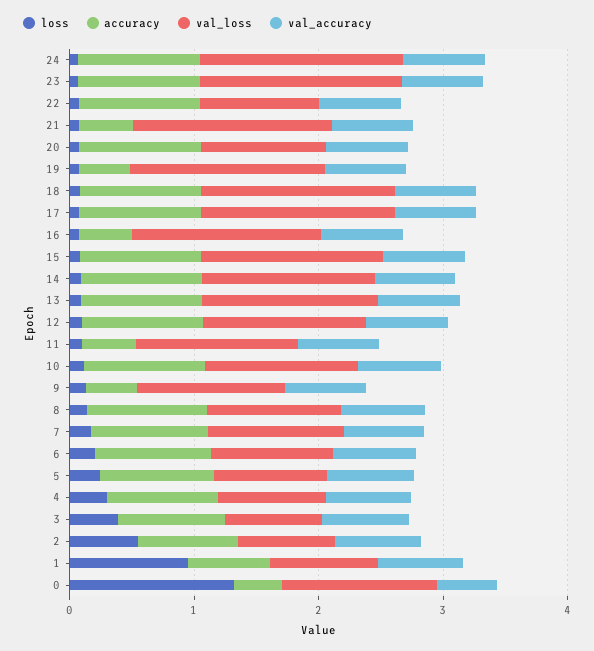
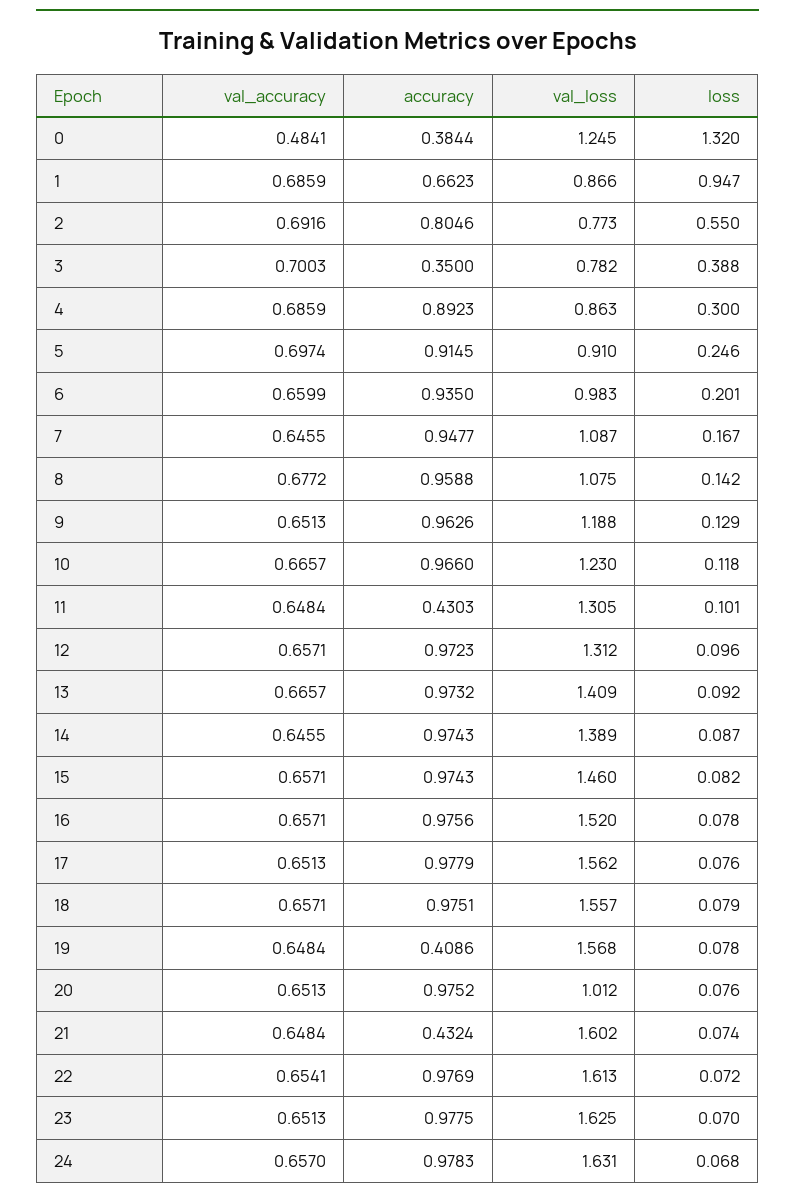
  {
    "loss": {
      "24": 0.068,
      "23": 0.07,
      "22": 0.072,
      "21": 0.074,
      "20": 0.076,
      "19": 0.078,
      "18": 0.079,
      "17": 0.076,
      "16": 0.078,
      "15": 0.082,
      "14": 0.087,
      "13": 0.092,
      "12": 0.096,
      "11": 0.101,
      "10": 0.118,
      "9": 0.129,
      "8": 0.142,
      "7": 0.167,
      "6": 0.201,
      "5": 0.246,
      "4": 0.3,
      "3": 0.388,
      "2": 0.55,
      "1": 0.947,
      "0": 1.32
    },
    "accuracy": {
      "24": 0.9783,
      "23": 0.9775,
      "22": 0.9769,
      "21": 0.4324,
      "20": 0.9752,
      "19": 0.4086,
      "18": 0.9751,
      "17": 0.9779,
-     "16": 0.4,
+     "16": 0.9756,
      "15": 0.9743,
      "14": 0.9743,
      "13": 0.9732,
      "12": 0.9723,
      "11": 0.4303,
      "10": 0.966,
-     "9": 0.4,
+     "9": 0.9626,
      "8": 0.9588,
      "7": 0.9477,
      "6": 0.935,
      "5": 0.9145,
      "4": 0.8923,
-     "3": 0.8,
+     "3": 0.35,
      "2": 0.8046,
      "1": 0.6623,
      "0": 0.3844
    },
    "val_loss": {
      "24": 1.631,
      "23": 1.625,
-     "22": 1,
+     "22": 1.613,
      "21": 1.602,
      "20": 1.012,
      "19": 1.568,
      "18": 1.557,
      "17": 1.562,
      "16": 1.52,
      "15": 1.46,
      "14": 1.389,
      "13": 1.409,
      "12": 1.312,
      "11": 1.305,
      "10": 1.23,
      "9": 1.188,
      "8": 1.075,
      "7": 1.087,
      "6": 0.983,
      "5": 0.91,
      "4": 0.863,
      "3": 0.782,
      "2": 0.773,
      "1": 0.866,
      "0": 1.245
    },
    "val_accuracy": {
      "24": 0.657,
      "23": 0.6513,
      "22": 0.6541,
      "21": 0.6484,
      "20": 0.6513,
      "19": 0.6484,
      "18": 0.6571,
      "17": 0.6513,
      "16": 0.6571,
      "15": 0.6571,
      "14": 0.6455,
      "13": 0.6657,
      "12": 0.6571,
      "11": 0.6484,
      "10": 0.6657,
      "9": 0.6513,
      "8": 0.6772,
      "7": 0.6455,
      "6": 0.6599,
      "5": 0.6974,
      "4": 0.6859,
      "3": 0.7003,
      "2": 0.6916,
      "1": 0.6859,
      "0": 0.4841
    }
  }

